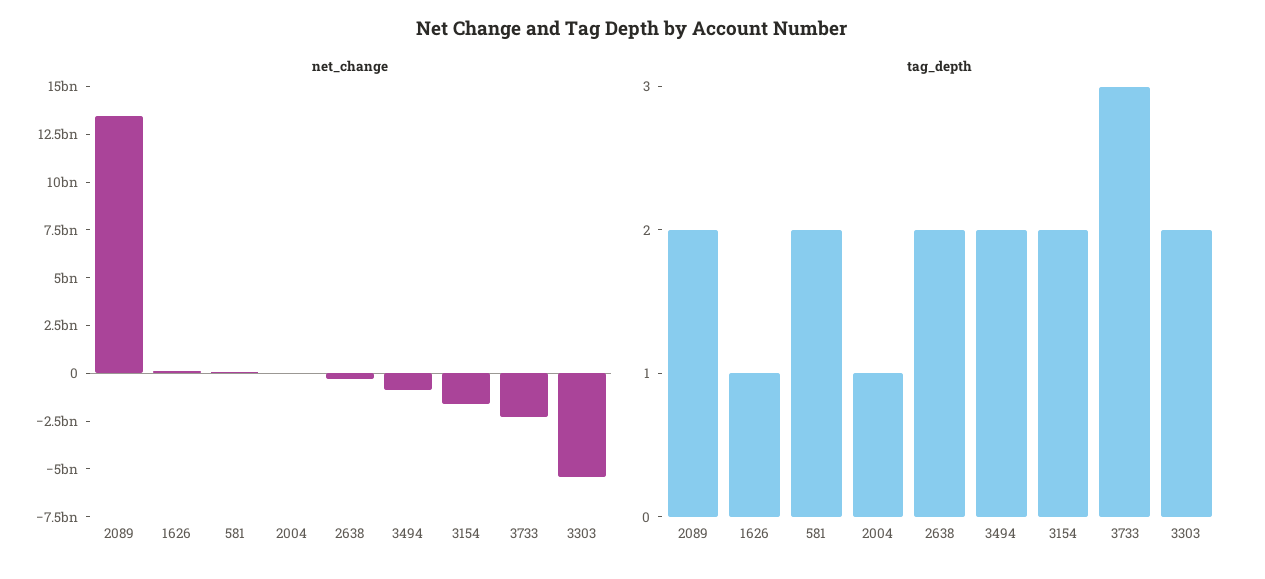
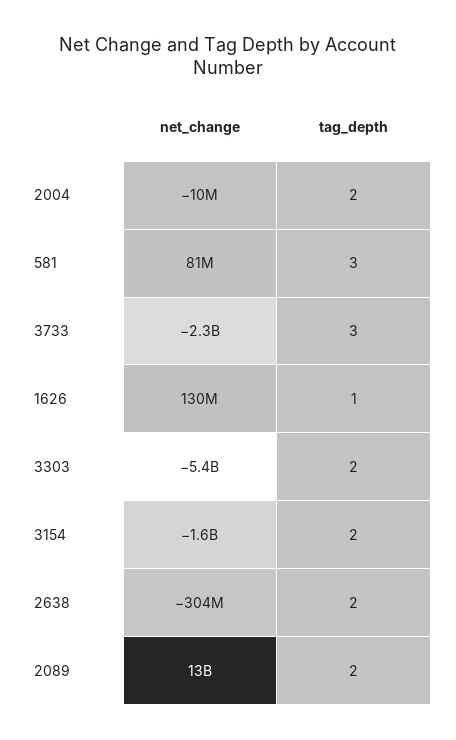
  {
    "net_change": {
      "2089": 13000000000,
      "1626": 130000000,
      "581": 81000000,
      "2004": -10000000,
      "2638": -304000000,
-     "3494": -1000000000,
      "3154": -1600000000,
      "3733": -2300000000,
      "3303": -5400000000
    },
    "tag_depth": {
      "2089": 2,
      "1626": 1,
-     "581": 2,
+     "581": 3,
-     "2004": 1,
+     "2004": 2,
      "2638": 2,
-     "3494": 2,
      "3154": 2,
      "3733": 3,
      "3303": 2
    }
  }

